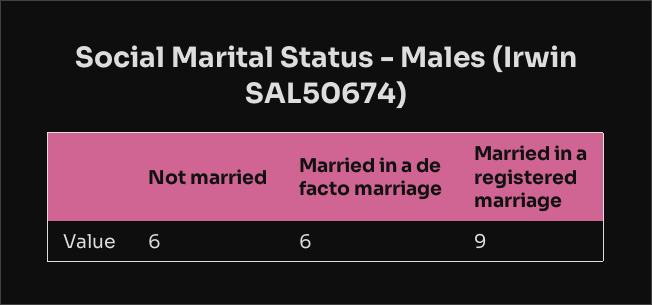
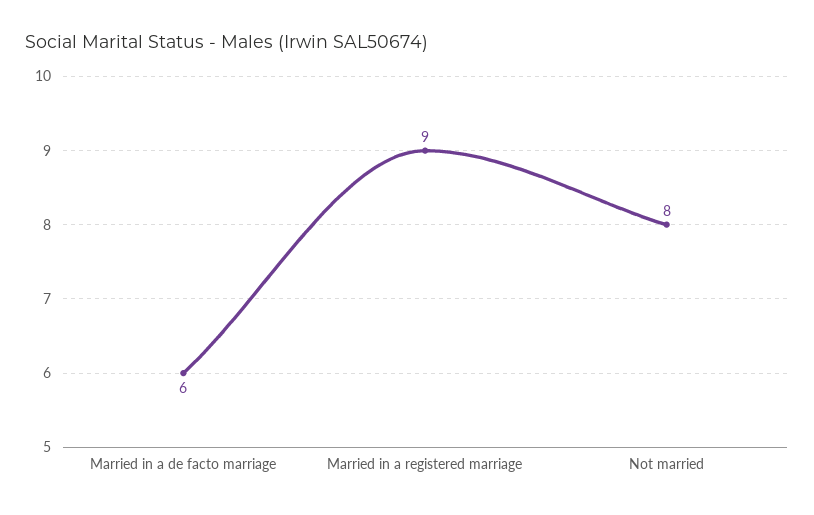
  {
-   "Not married": 6,
+   "Not married": 8,
    "Married in a de facto marriage": 6,
    "Married in a registered marriage": 9
  }

